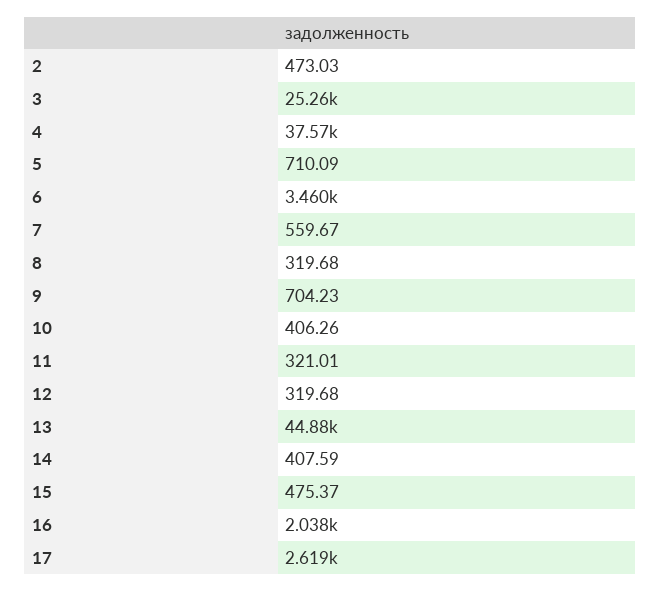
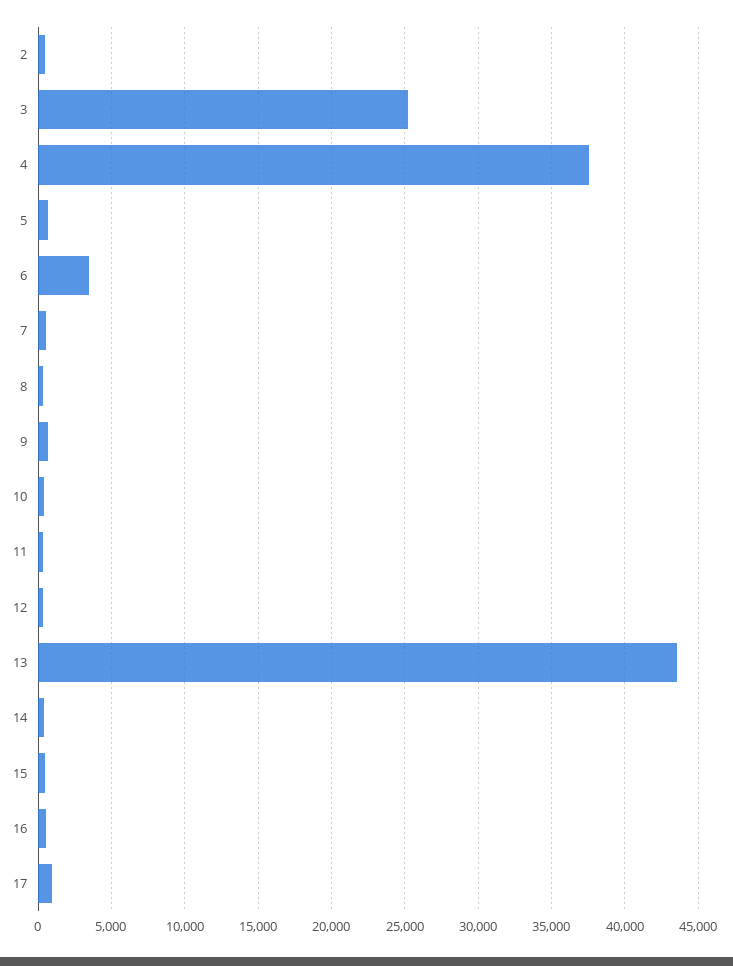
  {
    "2": 473.03,
    "3": 25260,
    "4": 37570,
    "5": 710.09,
    "6": 3460,
    "7": 559.67,
    "8": 319.68,
    "9": 704.23,
    "10": 406.26,
    "11": 321.01,
    "12": 319.68,
-   "13": 44880,
+   "13": 43500,
    "14": 407.59,
    "15": 475.37,
-   "16": 2038,
+   "16": 500,
-   "17": 2619
+   "17": 1000
  }

